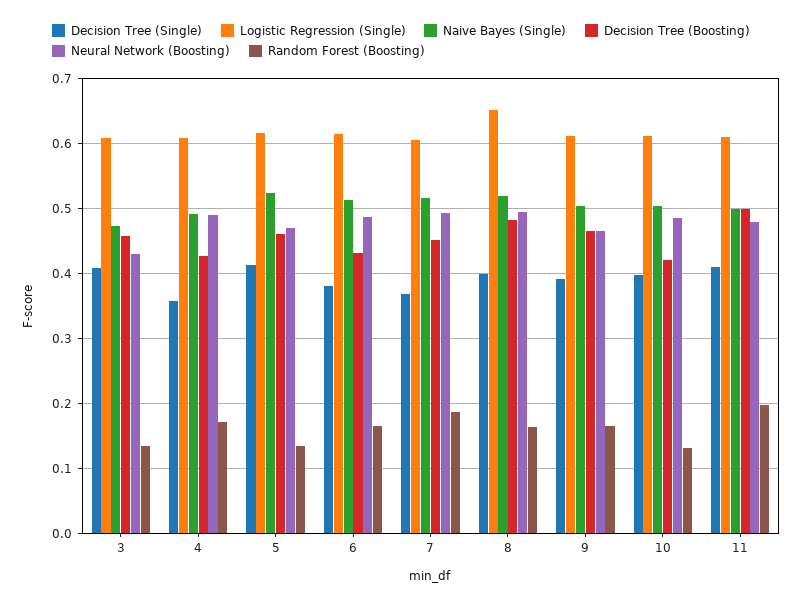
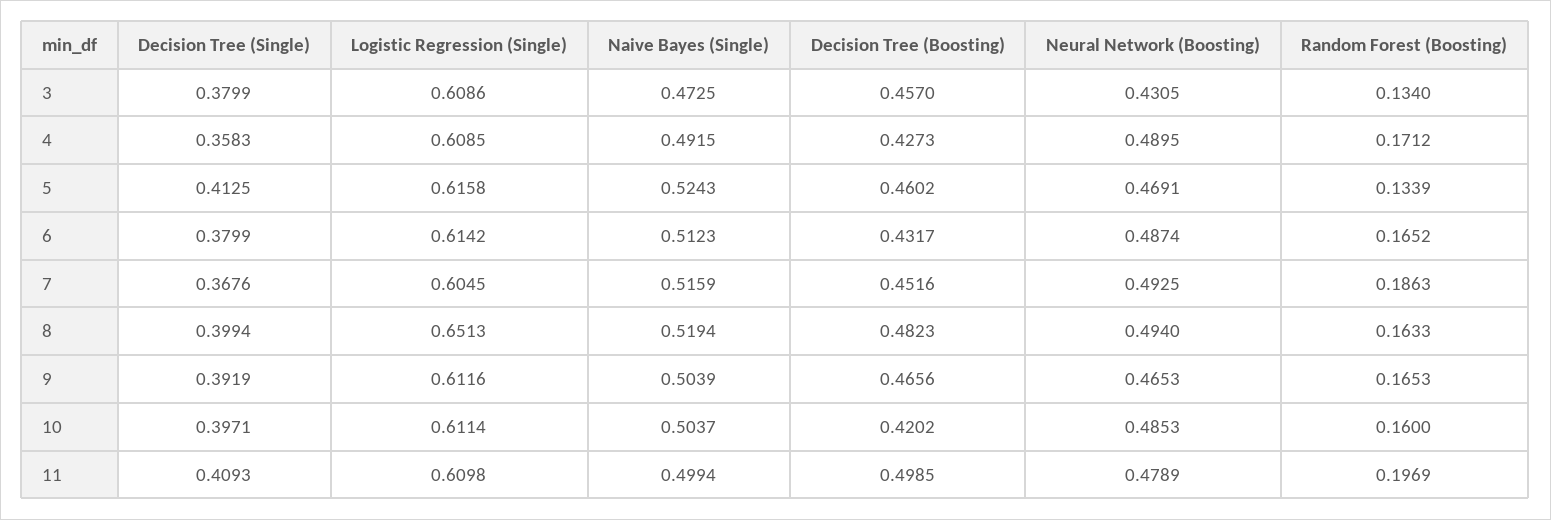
  {
    "Decision Tree (Single)": {
-     "3": 0.41,
+     "3": 0.3799,
      "4": 0.3583,
      "5": 0.4125,
      "6": 0.3799,
      "7": 0.3676,
      "8": 0.3994,
      "9": 0.3919,
      "10": 0.3971,
      "11": 0.4093
    },
    "Logistic Regression (Single)": {
      "3": 0.6086,
      "4": 0.6085,
      "5": 0.6158,
      "6": 0.6142,
      "7": 0.6045,
      "8": 0.6513,
      "9": 0.6116,
      "10": 0.6114,
      "11": 0.6098
    },
    "Naive Bayes (Single)": {
      "3": 0.4725,
      "4": 0.4915,
      "5": 0.5243,
      "6": 0.5123,
      "7": 0.5159,
      "8": 0.5194,
      "9": 0.5039,
      "10": 0.5037,
      "11": 0.4994
    },
    "Decision Tree (Boosting)": {
      "3": 0.457,
      "4": 0.4273,
      "5": 0.4602,
      "6": 0.4317,
      "7": 0.4516,
      "8": 0.4823,
      "9": 0.4656,
      "10": 0.4202,
      "11": 0.4985
    },
    "Neural Network (Boosting)": {
      "3": 0.4305,
      "4": 0.4895,
      "5": 0.4691,
      "6": 0.4874,
      "7": 0.4925,
      "8": 0.494,
      "9": 0.4653,
      "10": 0.4853,
      "11": 0.4789
    },
    "Random Forest (Boosting)": {
      "3": 0.134,
      "4": 0.1712,
      "5": 0.1339,
      "6": 0.1652,
      "7": 0.1863,
      "8": 0.1633,
      "9": 0.1653,
-     "10": 0.13,
+     "10": 0.16,
      "11": 0.1969
    }
  }

